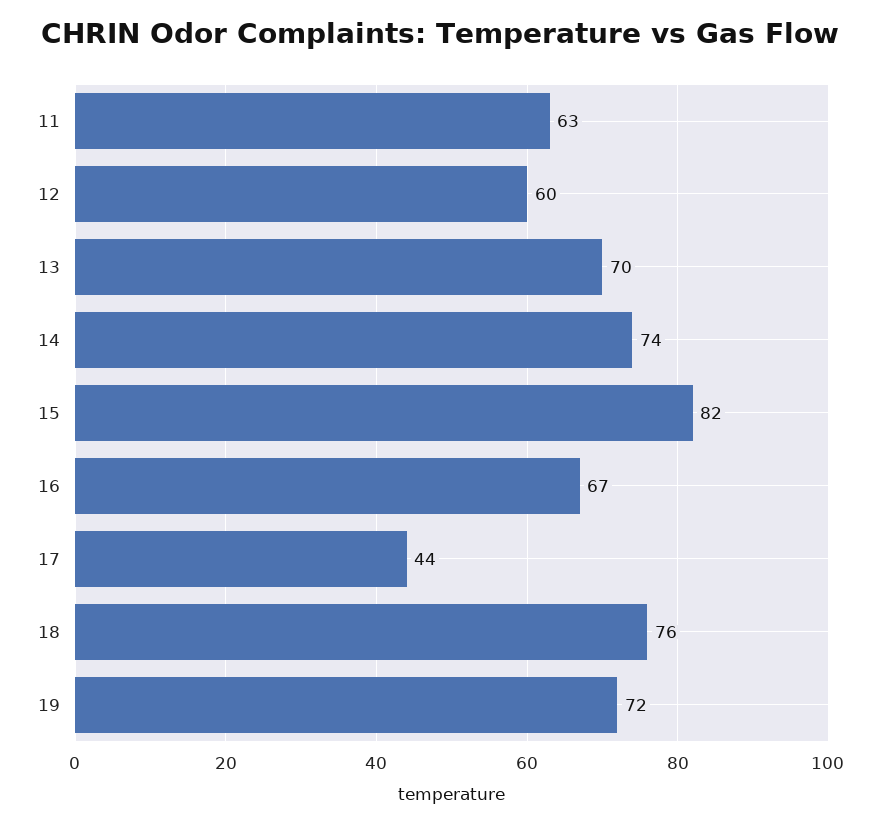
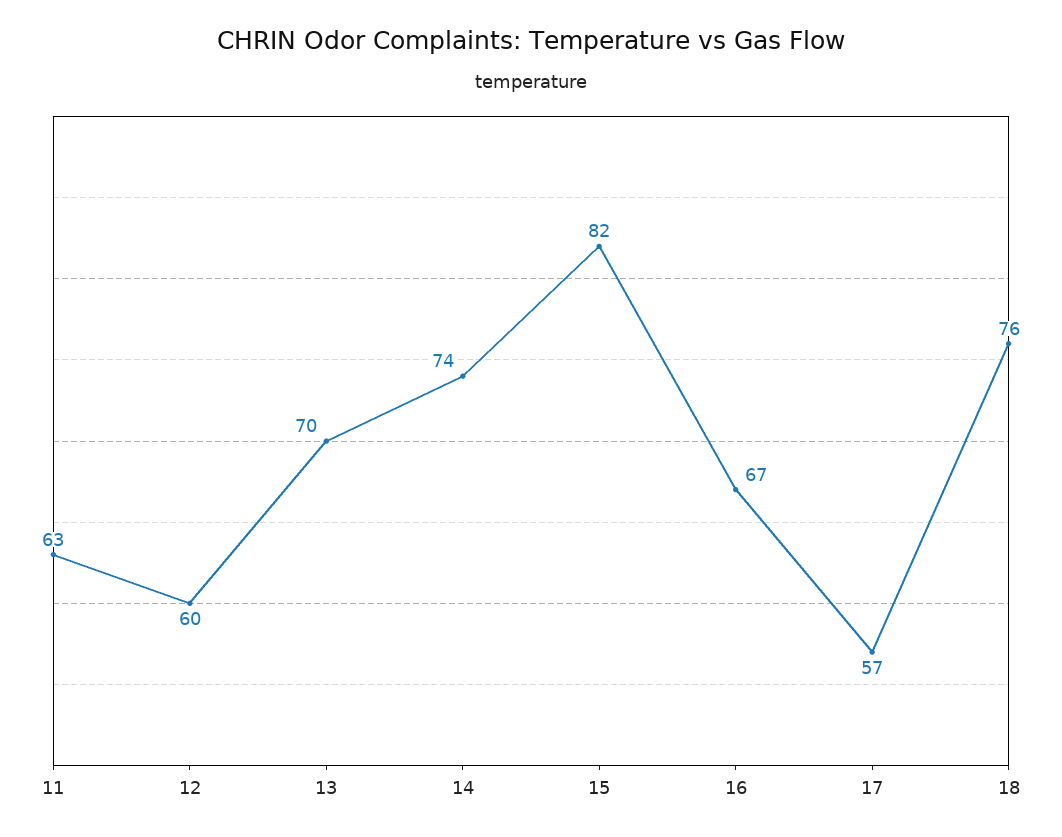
  {
    "11": 63,
    "12": 60,
    "13": 70,
    "14": 74,
    "15": 82,
    "16": 67,
-   "17": 44,
+   "17": 57,
-   "18": 76,
+   "18": 76
-   "19": 72
  }

